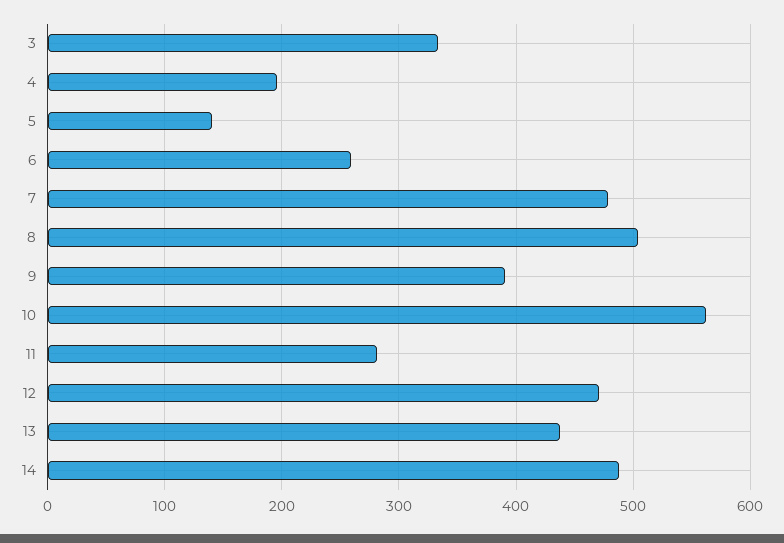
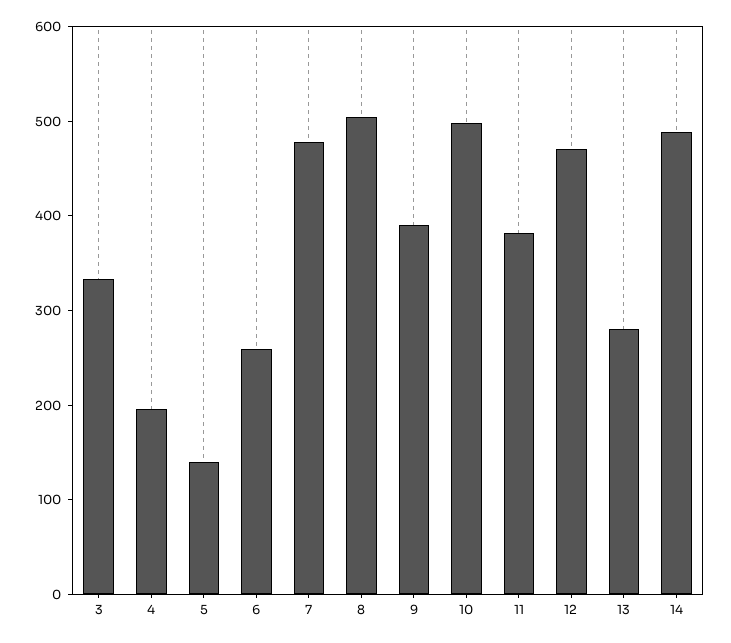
  {
    "3": 330,
    "4": 200,
    "5": 140,
    "6": 260,
    "7": 480,
    "8": 500,
    "9": 390,
-   "10": 560,
+   "10": 500,
-   "11": 280,
+   "11": 380,
    "12": 470,
-   "13": 440,
+   "13": 280,
    "14": 490
  }

